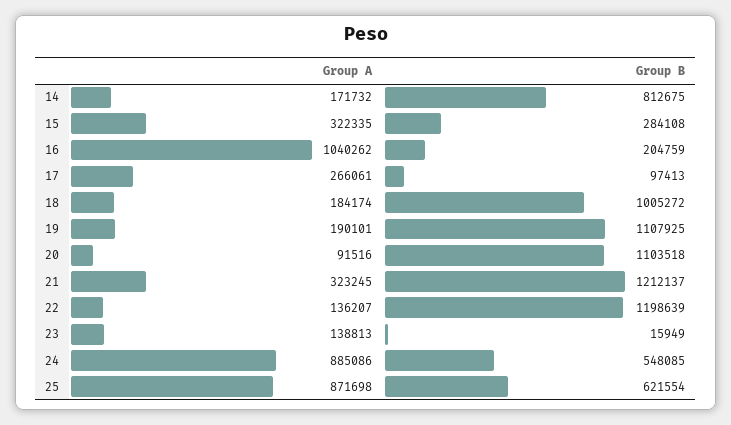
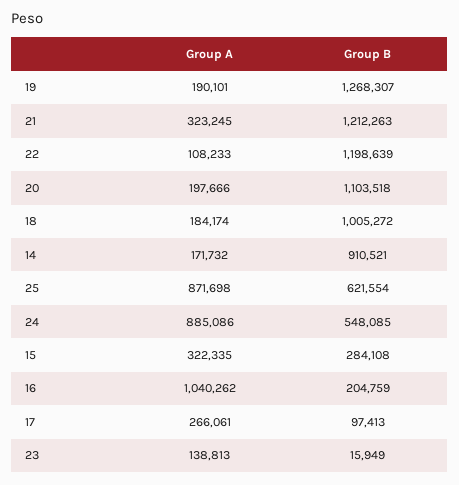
  {
    "Group A": {
      "14": 171732,
      "15": 322335,
      "16": 1040262,
      "17": 266061,
      "18": 184174,
      "19": 190101,
-     "20": 91516,
+     "20": 197666,
      "21": 323245,
-     "22": 136207,
+     "22": 108233,
      "23": 138813,
      "24": 885086,
      "25": 871698
    },
    "Group B": {
-     "14": 812675,
+     "14": 910521,
      "15": 284108,
      "16": 204759,
      "17": 97413,
      "18": 1005272,
-     "19": 1107925,
+     "19": 1268307,
      "20": 1103518,
-     "21": 1212137,
+     "21": 1212263,
      "22": 1198639,
      "23": 15949,
      "24": 548085,
      "25": 621554
    }
  }

